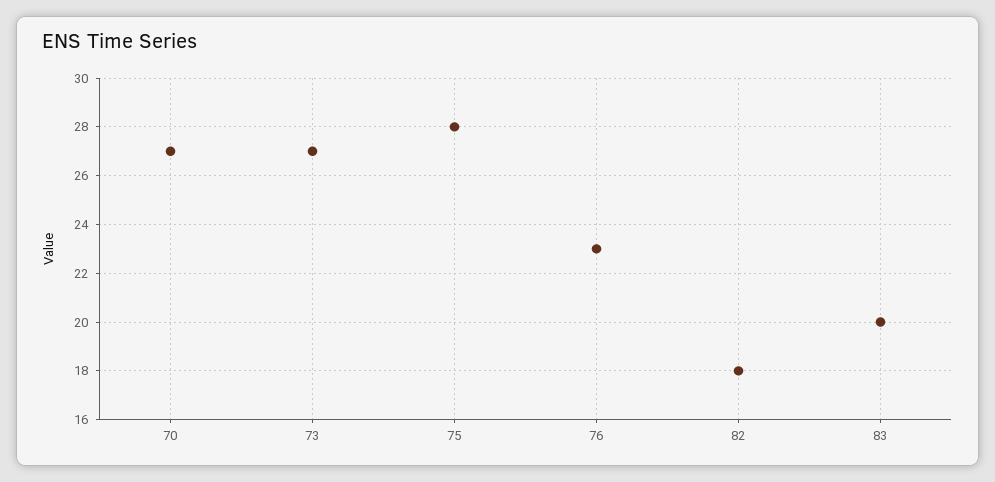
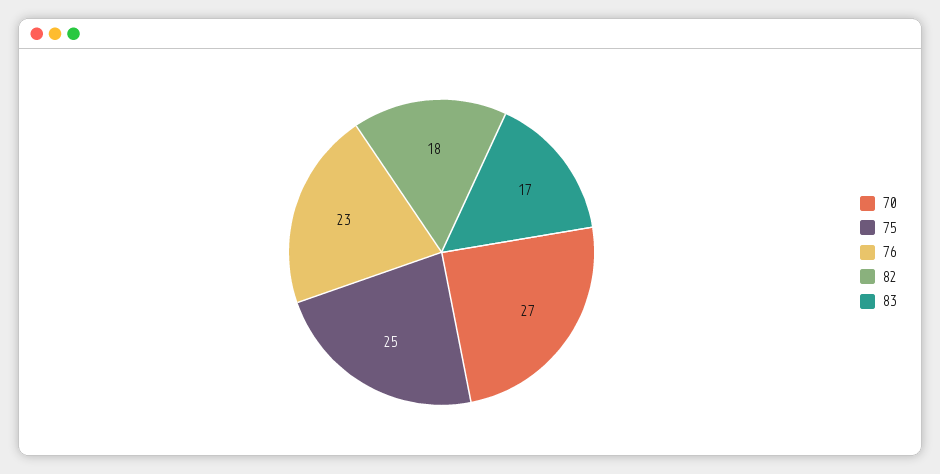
  {
    "70": 27,
-   "73": 27,
-   "75": 28,
+   "75": 25,
    "76": 23,
    "82": 18,
-   "83": 20
+   "83": 17
  }

